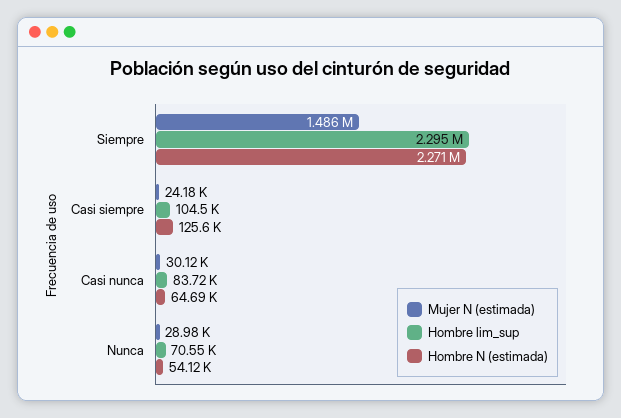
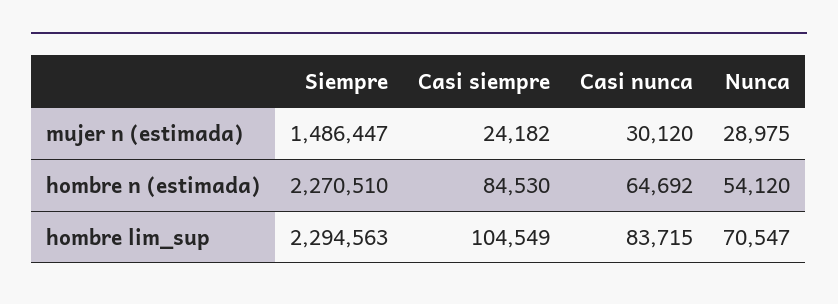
  {
    "Mujer N (estimada)": {
      "Siempre": 1486447,
      "Casi siempre": 24182,
      "Casi nunca": 30120,
      "Nunca": 28975
    },
    "Hombre lim_sup": {
      "Siempre": 2294563,
      "Casi siempre": 104549,
      "Casi nunca": 83715,
      "Nunca": 70547
    },
    "Hombre N (estimada)": {
      "Siempre": 2270510,
-     "Casi siempre": 125600,
+     "Casi siempre": 84530,
      "Casi nunca": 64692,
      "Nunca": 54120
    }
  }

